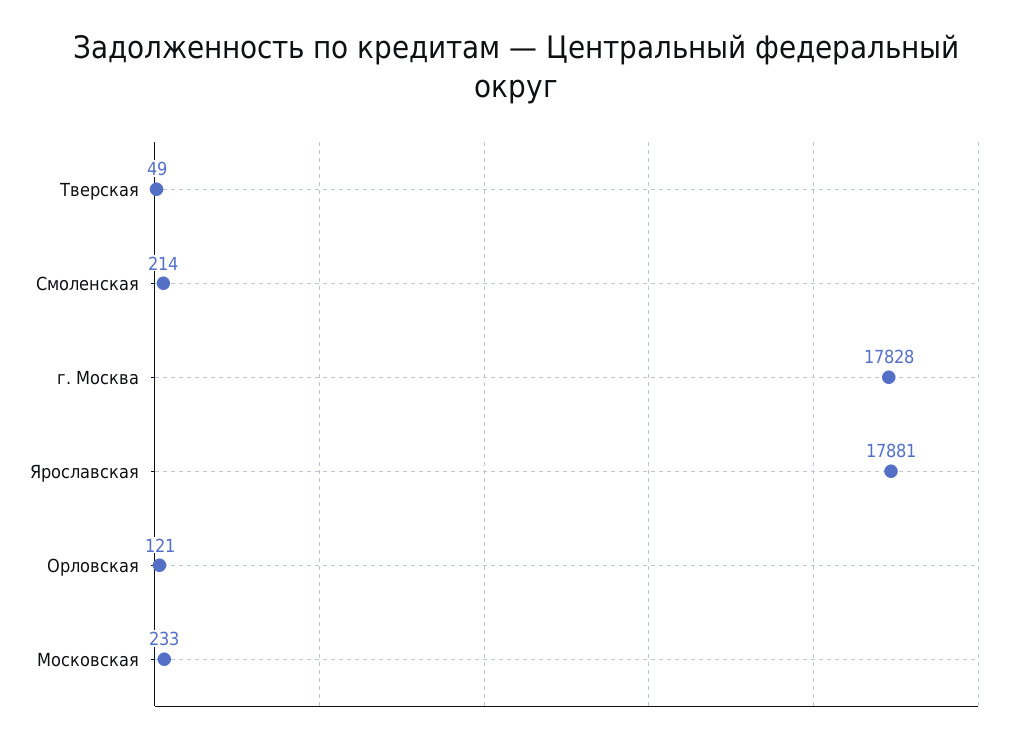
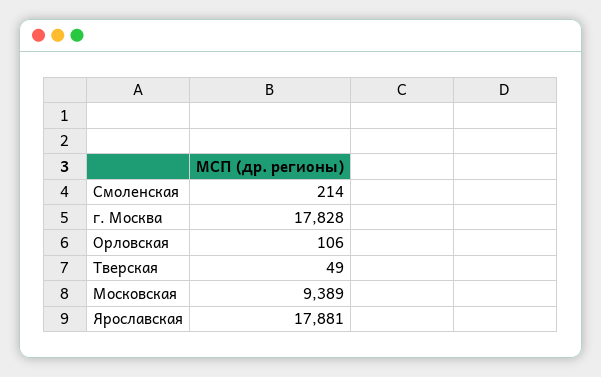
  {
    "Тверская": 49,
    "Смоленская": 214,
    "г. Москва": 17828,
    "Ярославская": 17881,
-   "Орловская": 121,
+   "Орловская": 106,
-   "Московская": 233
+   "Московская": 9389
  }

